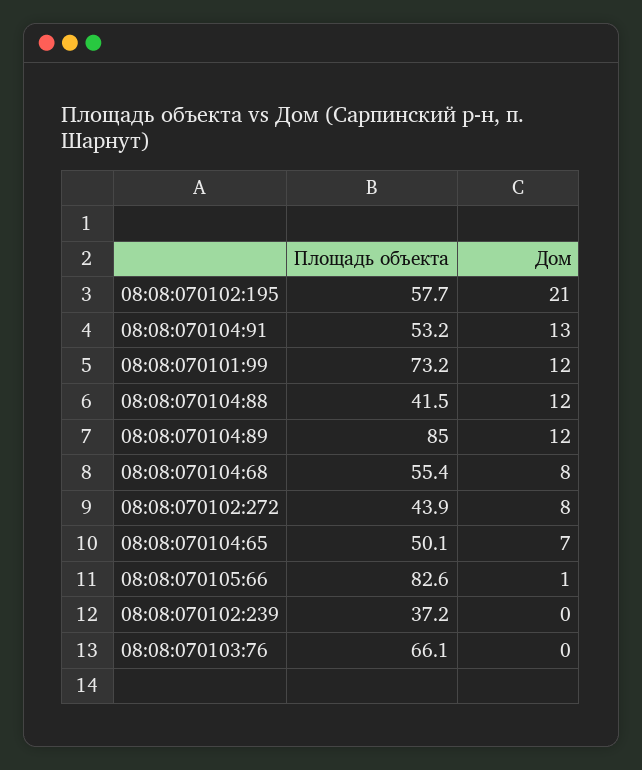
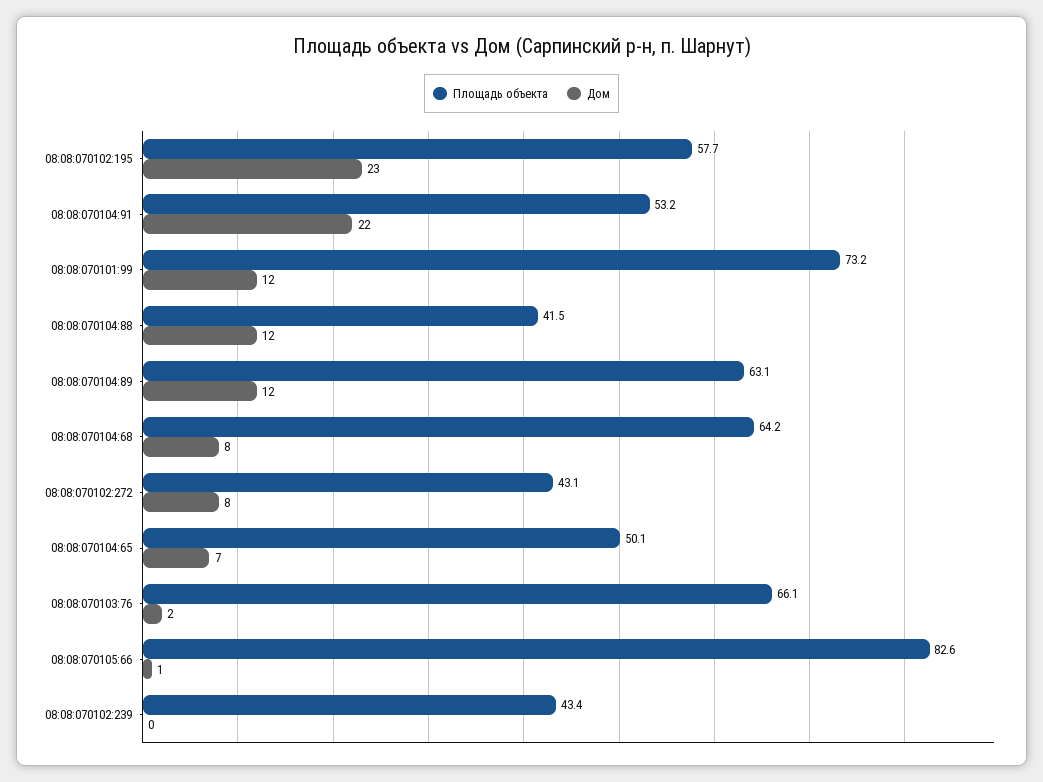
  {
    "Площадь объекта": {
      "08:08:070102:195": 57.7,
      "08:08:070104:91": 53.2,
      "08:08:070101:99": 73.2,
      "08:08:070104:88": 41.5,
-     "08:08:070104:89": 85,
+     "08:08:070104:89": 63.1,
-     "08:08:070104:68": 55.4,
+     "08:08:070104:68": 64.2,
-     "08:08:070102:272": 43.9,
+     "08:08:070102:272": 43.1,
      "08:08:070104:65": 50.1,
      "08:08:070105:66": 82.6,
-     "08:08:070102:239": 37.2,
+     "08:08:070102:239": 43.4,
      "08:08:070103:76": 66.1
    },
    "Дом": {
-     "08:08:070102:195": 21,
+     "08:08:070102:195": 23,
-     "08:08:070104:91": 13,
+     "08:08:070104:91": 22,
      "08:08:070101:99": 12,
      "08:08:070104:88": 12,
      "08:08:070104:89": 12,
      "08:08:070104:68": 8,
      "08:08:070102:272": 8,
      "08:08:070104:65": 7,
      "08:08:070105:66": 1,
      "08:08:070102:239": 0,
-     "08:08:070103:76": 0
+     "08:08:070103:76": 2
    }
  }

